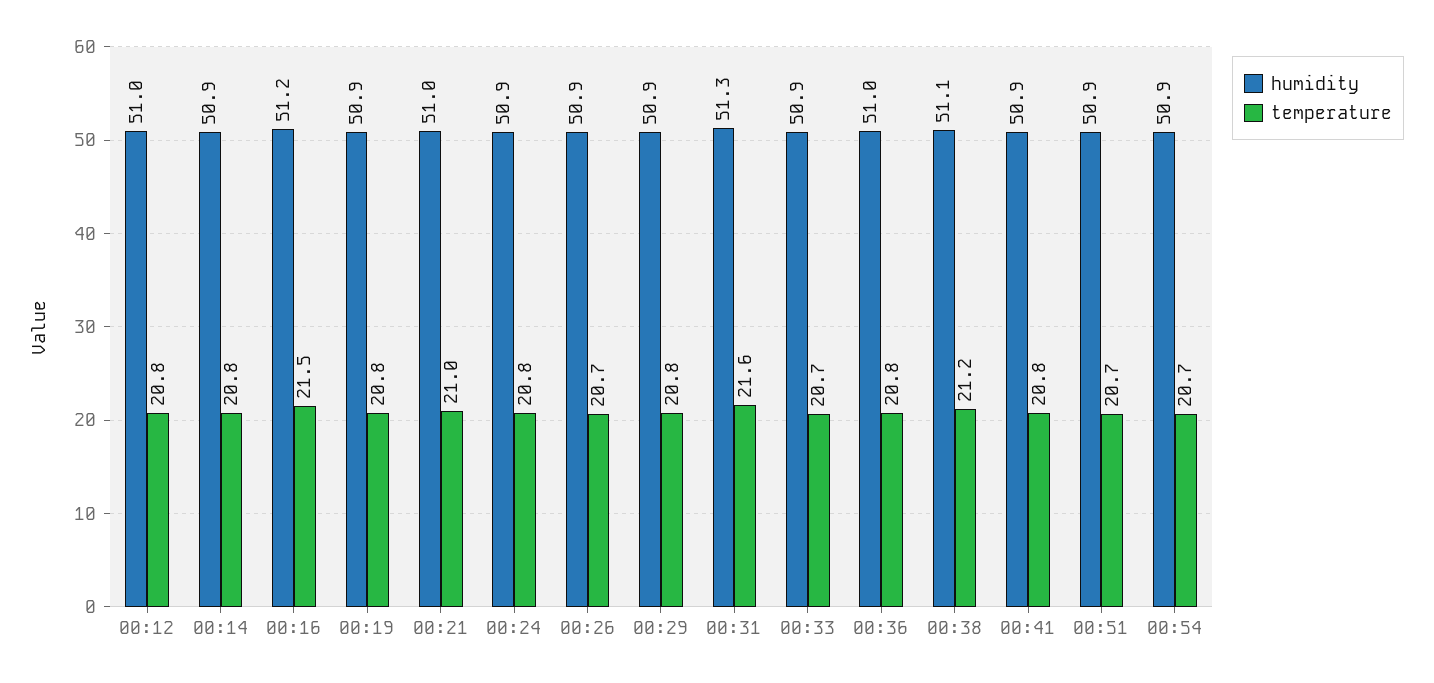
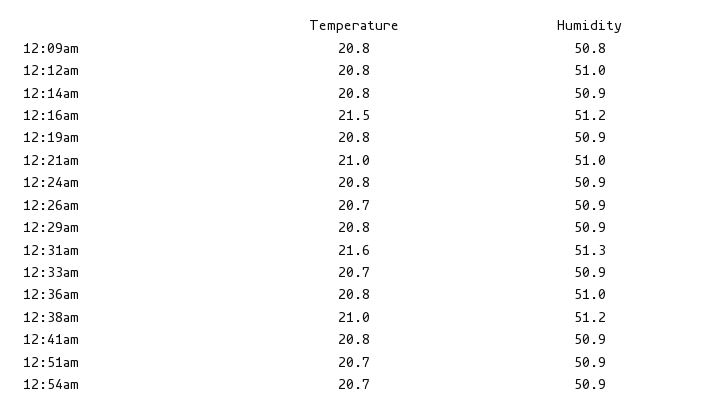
  {
    "humidity": {
      "00:12": 51,
      "00:14": 50.9,
      "00:16": 51.2,
      "00:19": 50.9,
      "00:21": 51,
      "00:24": 50.9,
      "00:26": 50.9,
      "00:29": 50.9,
      "00:31": 51.3,
      "00:33": 50.9,
      "00:36": 51,
-     "00:38": 51.1,
+     "00:38": 51.2,
      "00:41": 50.9,
      "00:51": 50.9,
-     "00:54": 50.9
+     "00:54": 50.9,
+     "12:09am": 50.8
    },
    "temperature": {
      "00:12": 20.8,
      "00:14": 20.8,
      "00:16": 21.5,
      "00:19": 20.8,
      "00:21": 21,
      "00:24": 20.8,
      "00:26": 20.7,
      "00:29": 20.8,
      "00:31": 21.6,
      "00:33": 20.7,
      "00:36": 20.8,
-     "00:38": 21.2,
+     "00:38": 21,
      "00:41": 20.8,
      "00:51": 20.7,
-     "00:54": 20.7
+     "00:54": 20.7,
+     "12:09am": 20.8
    }
  }

